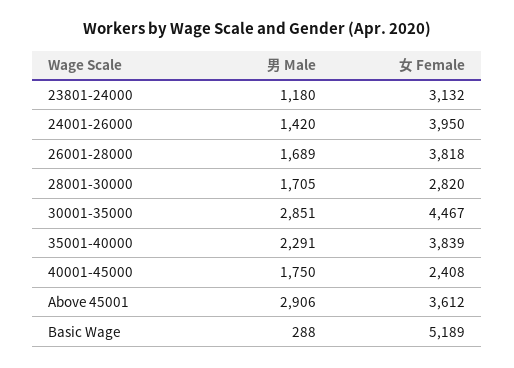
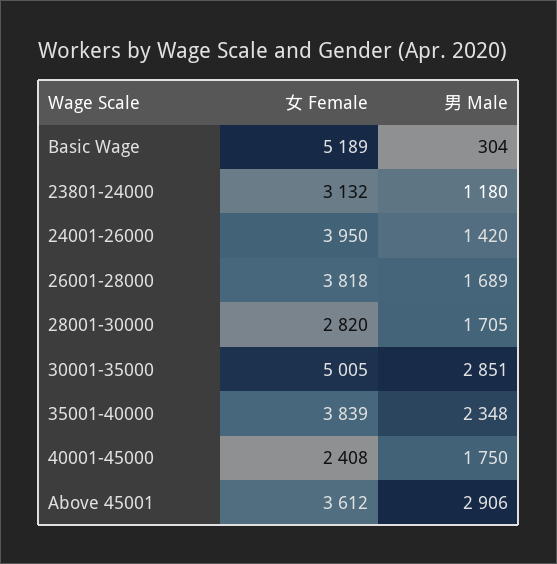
  {
    "男 Male": {
      "23801-24000": 1180,
      "24001-26000": 1420,
      "26001-28000": 1689,
      "28001-30000": 1705,
      "30001-35000": 2851,
-     "35001-40000": 2291,
+     "35001-40000": 2348,
      "40001-45000": 1750,
      "Above 45001": 2906,
-     "Basic Wage": 288
+     "Basic Wage": 304
    },
    "女 Female": {
      "23801-24000": 3132,
      "24001-26000": 3950,
      "26001-28000": 3818,
      "28001-30000": 2820,
-     "30001-35000": 4467,
+     "30001-35000": 5005,
      "35001-40000": 3839,
      "40001-45000": 2408,
      "Above 45001": 3612,
      "Basic Wage": 5189
    }
  }

